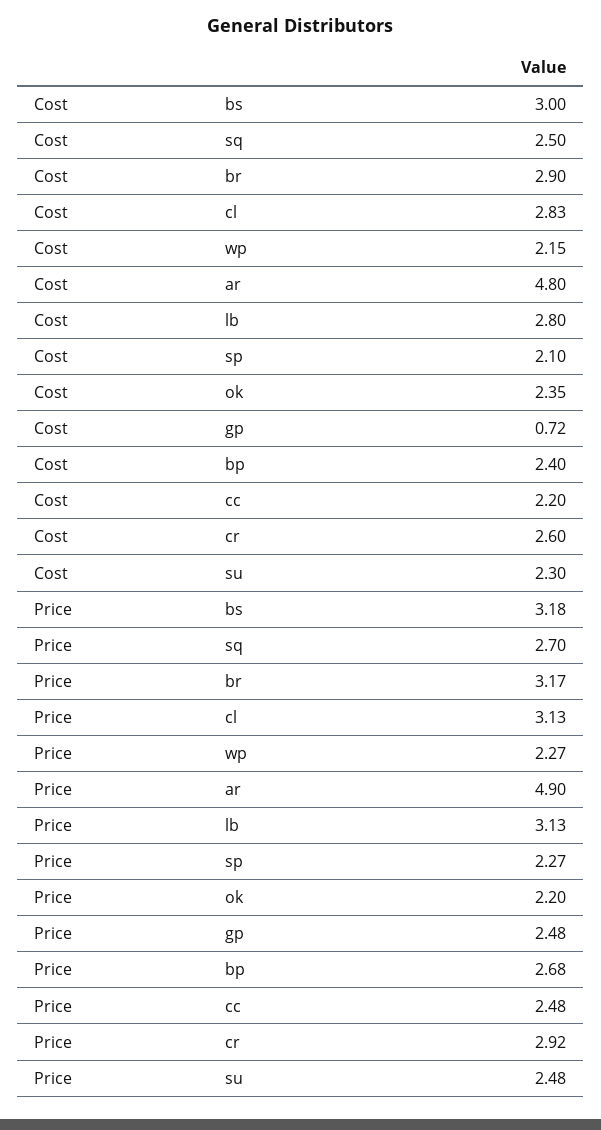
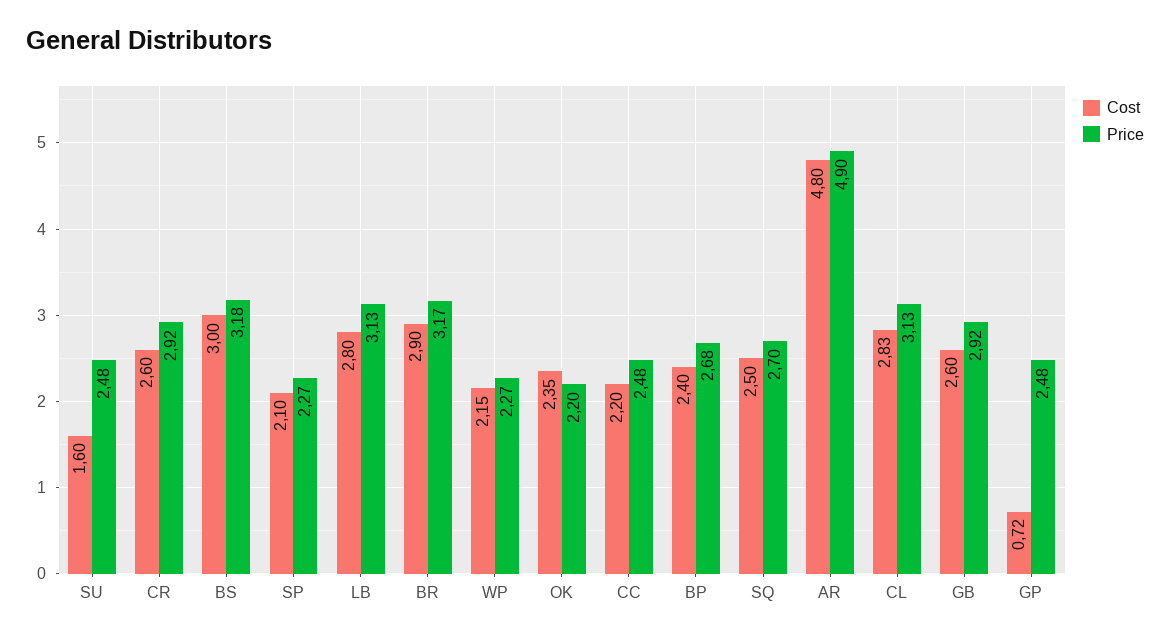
  {
    "Cost": {
      "bs": 3,
      "sq": 2.5,
      "br": 2.9,
      "cl": 2.83,
      "wp": 2.15,
      "ar": 4.8,
      "lb": 2.8,
      "sp": 2.1,
      "ok": 2.35,
      "gp": 0.72,
      "bp": 2.4,
      "cc": 2.2,
      "cr": 2.6,
-     "su": 2.3
+     "su": 1.6,
+     "GB": 2.6
    },
    "Price": {
      "bs": 3.18,
      "sq": 2.7,
      "br": 3.17,
      "cl": 3.13,
      "wp": 2.27,
      "ar": 4.9,
      "lb": 3.13,
      "sp": 2.27,
      "ok": 2.2,
      "gp": 2.48,
      "bp": 2.68,
      "cc": 2.48,
      "cr": 2.92,
-     "su": 2.48
+     "su": 2.48,
+     "GB": 2.92
    }
  }

